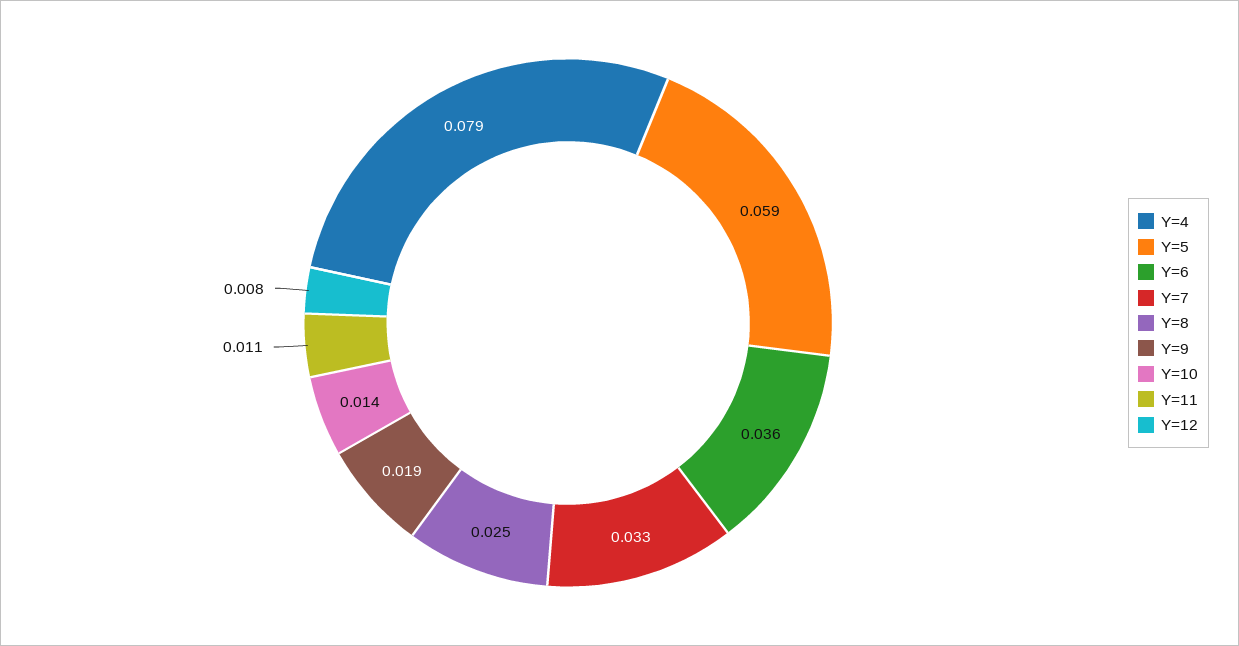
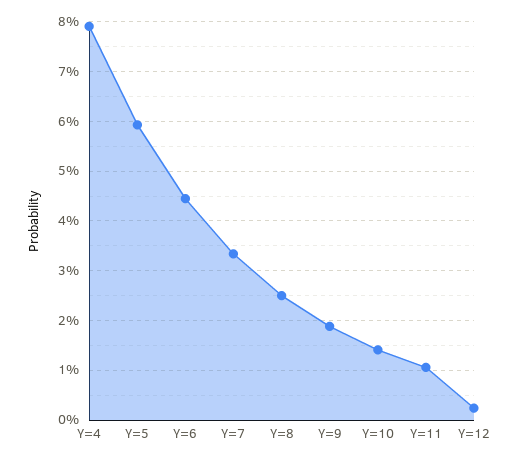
  {
    "Y=4": 0.079,
    "Y=5": 0.059,
-   "Y=6": 0.036,
+   "Y=6": 0.044,
    "Y=7": 0.033,
    "Y=8": 0.025,
    "Y=9": 0.019,
    "Y=10": 0.014,
    "Y=11": 0.011,
-   "Y=12": 0.008
+   "Y=12": 0.002
  }

